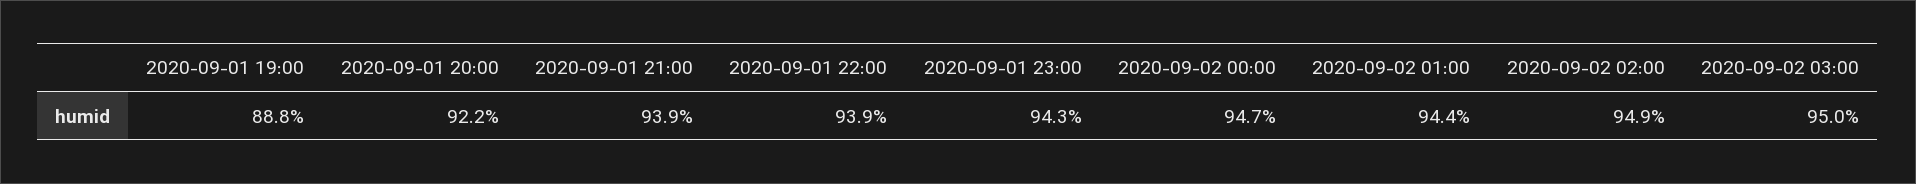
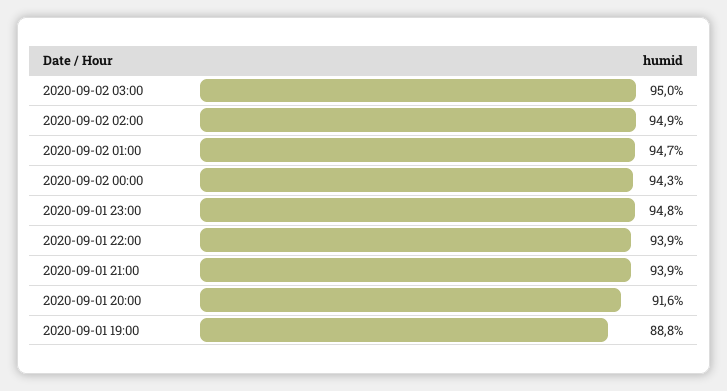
  {
    "2020-09-01 19:00": 88.8,
-   "2020-09-01 20:00": 92.2,
+   "2020-09-01 20:00": 91.6,
    "2020-09-01 21:00": 93.9,
    "2020-09-01 22:00": 93.9,
-   "2020-09-01 23:00": 94.3,
+   "2020-09-01 23:00": 94.8,
-   "2020-09-02 00:00": 94.7,
+   "2020-09-02 00:00": 94.3,
-   "2020-09-02 01:00": 94.4,
+   "2020-09-02 01:00": 94.7,
    "2020-09-02 02:00": 94.9,
    "2020-09-02 03:00": 95
  }

